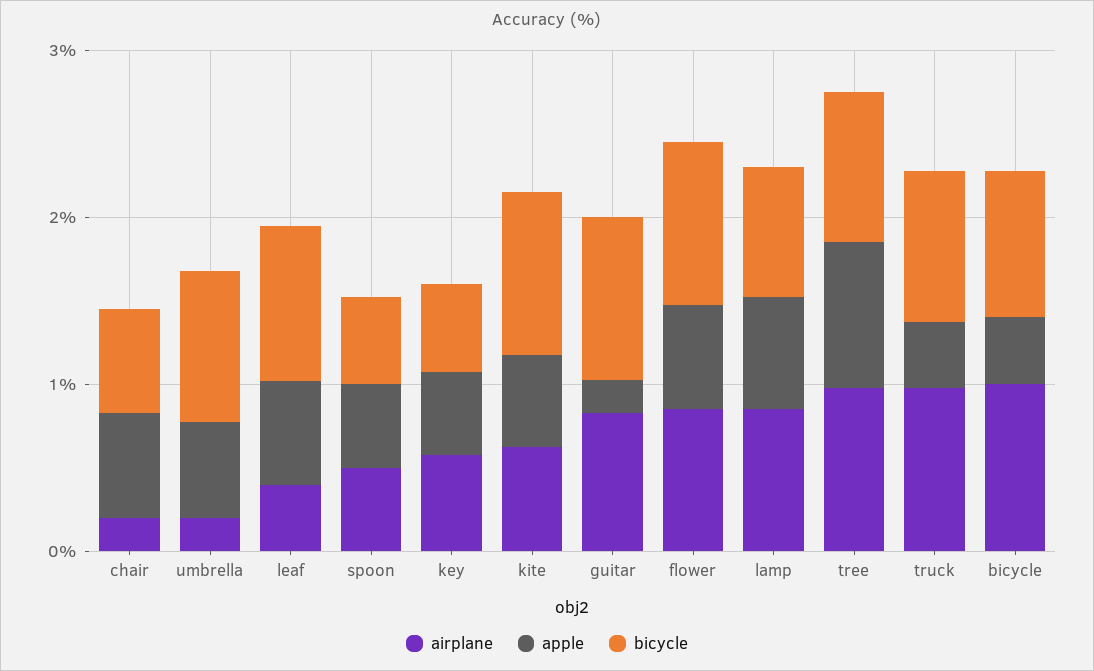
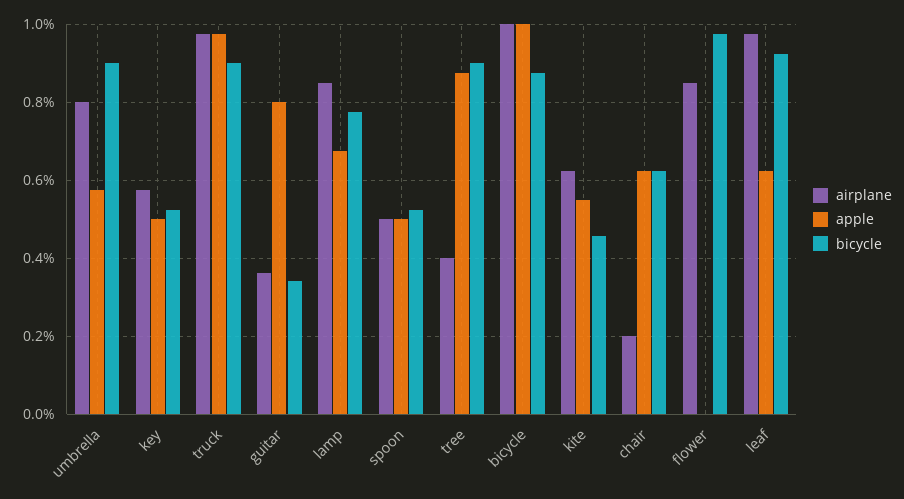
  {
    "airplane": {
      "chair": 0.2,
-     "umbrella": 0.2,
+     "umbrella": 0.8,
-     "leaf": 0.4,
+     "leaf": 0.98,
      "spoon": 0.5,
      "key": 0.58,
      "kite": 0.62,
-     "guitar": 0.8,
+     "guitar": 0.36,
      "flower": 0.86,
      "lamp": 0.86,
-     "tree": 1,
+     "tree": 0.4,
      "truck": 0.98,
      "bicycle": 1
    },
    "apple": {
      "chair": 0.62,
      "umbrella": 0.58,
      "leaf": 0.62,
      "spoon": 0.5,
      "key": 0.5,
      "kite": 0.56,
-     "guitar": 0.2,
+     "guitar": 0.8,
-     "flower": 0.6,
+     "flower": 0,
      "lamp": 0.68,
      "tree": 0.88,
-     "truck": 0.4,
+     "truck": 0.98,
-     "bicycle": 0.4
+     "bicycle": 1
    },
    "bicycle": {
      "chair": 0.62,
      "umbrella": 0.9,
      "leaf": 0.92,
      "spoon": 0.52,
      "key": 0.52,
-     "kite": 1,
+     "kite": 0.46,
-     "guitar": 1,
+     "guitar": 0.34,
      "flower": 0.98,
      "lamp": 0.78,
      "tree": 0.9,
      "truck": 0.9,
      "bicycle": 0.88
    }
  }

